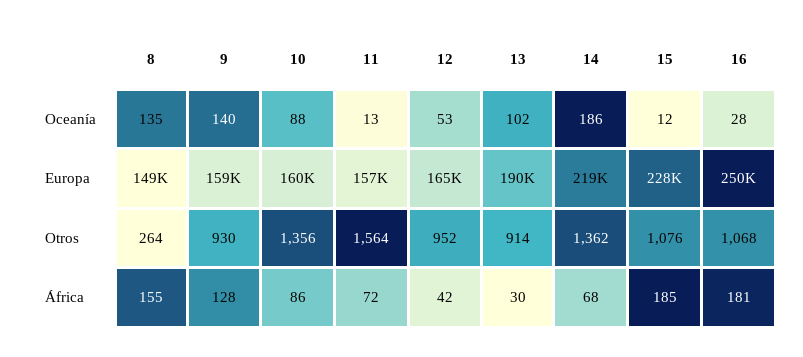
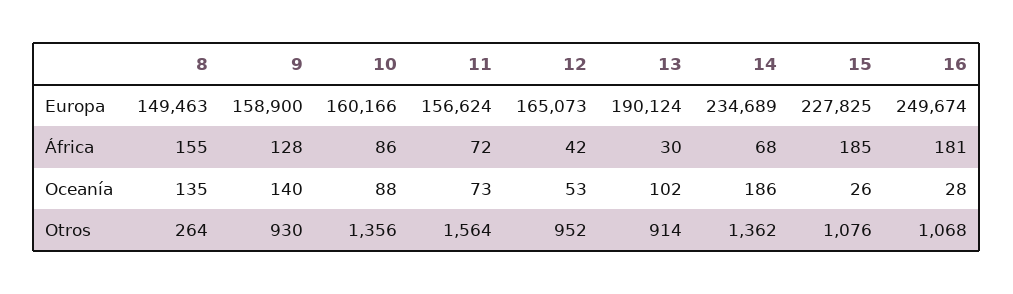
  {
    "8": {
      "Oceanía": 135,
      "Europa": 149463,
      "Otros": 264,
      "África": 155
    },
    "9": {
      "Oceanía": 140,
      "Europa": 158900,
      "Otros": 930,
      "África": 128
    },
    "10": {
      "Oceanía": 88,
      "Europa": 160166,
      "Otros": 1356,
      "África": 86
    },
    "11": {
-     "Oceanía": 13,
+     "Oceanía": 73,
      "Europa": 156624,
      "Otros": 1564,
      "África": 72
    },
    "12": {
      "Oceanía": 53,
      "Europa": 165073,
      "Otros": 952,
      "África": 42
    },
    "13": {
      "Oceanía": 102,
      "Europa": 190124,
      "Otros": 914,
      "África": 30
    },
    "14": {
      "Oceanía": 186,
-     "Europa": 219000,
+     "Europa": 234689,
      "Otros": 1362,
      "África": 68
    },
    "15": {
-     "Oceanía": 12,
+     "Oceanía": 26,
      "Europa": 227825,
      "Otros": 1076,
      "África": 185
    },
    "16": {
      "Oceanía": 28,
      "Europa": 249674,
      "Otros": 1068,
      "África": 181
    }
  }

